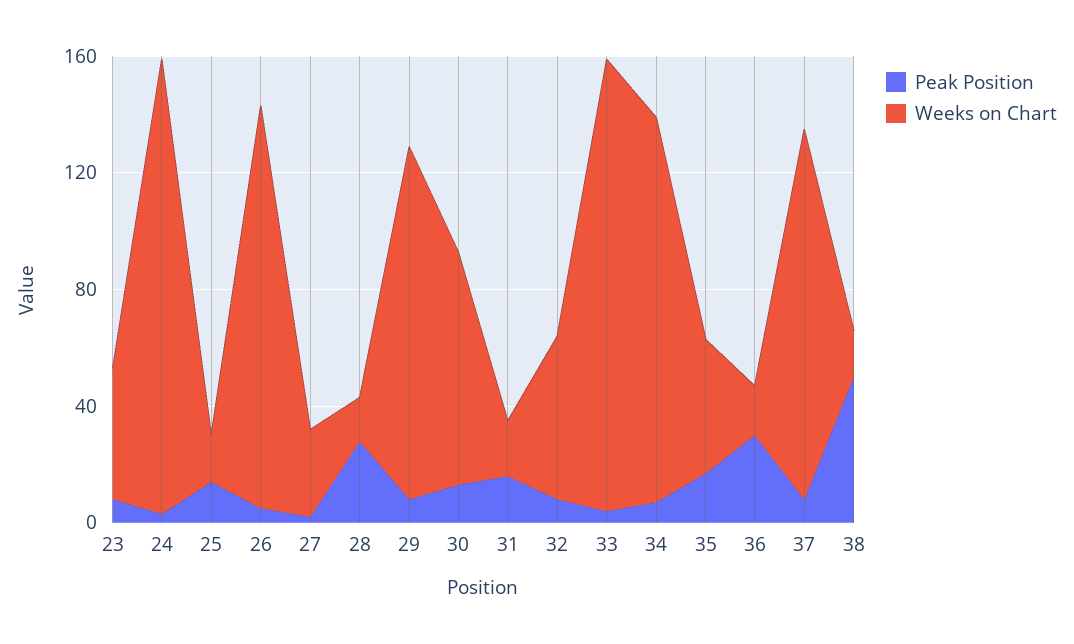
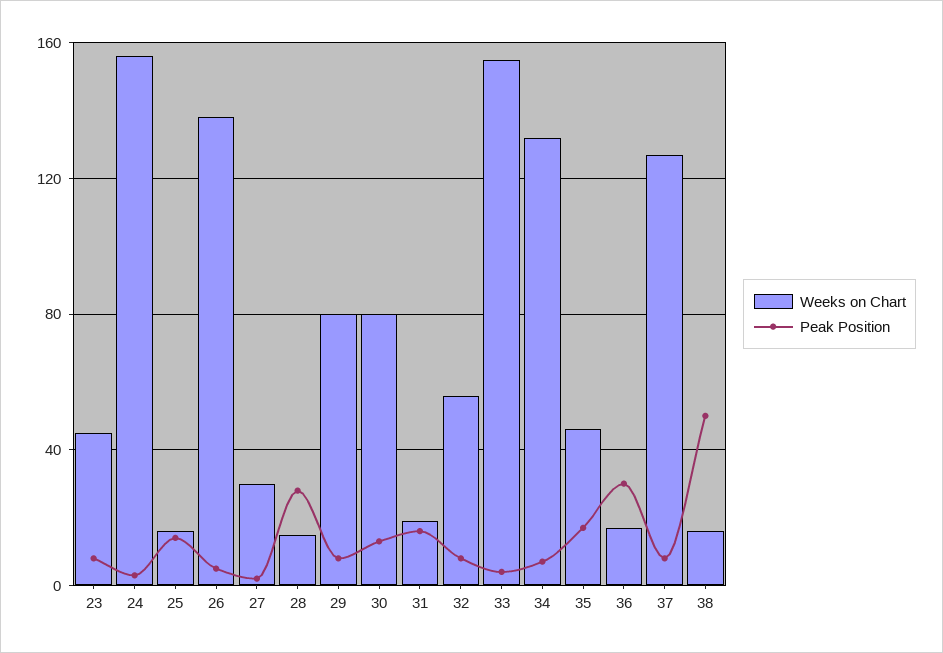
  {
    "Peak Position": {
      "23": 10,
      "24": 5,
      "25": 15,
      "26": 5,
      "27": 0,
      "28": 30,
      "29": 10,
      "30": 15,
      "31": 15,
      "32": 10,
      "33": 5,
      "34": 5,
      "35": 15,
      "36": 30,
      "37": 10,
      "38": 50
    },
    "Weeks on Chart": {
      "23": 45,
      "24": 155,
      "25": 15,
      "26": 140,
      "27": 30,
      "28": 15,
-     "29": 120,
+     "29": 80,
      "30": 80,
      "31": 20,
      "32": 55,
      "33": 155,
      "34": 130,
      "35": 45,
      "36": 15,
      "37": 125,
      "38": 15
    }
  }

